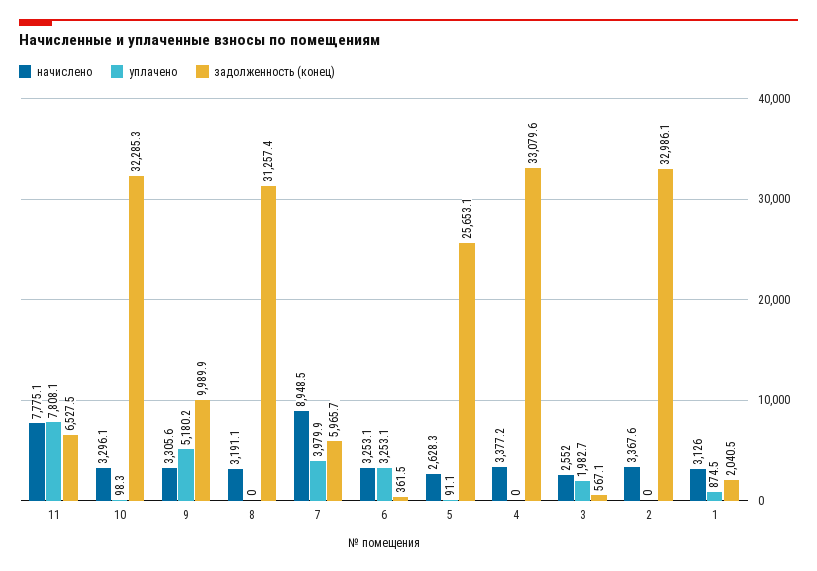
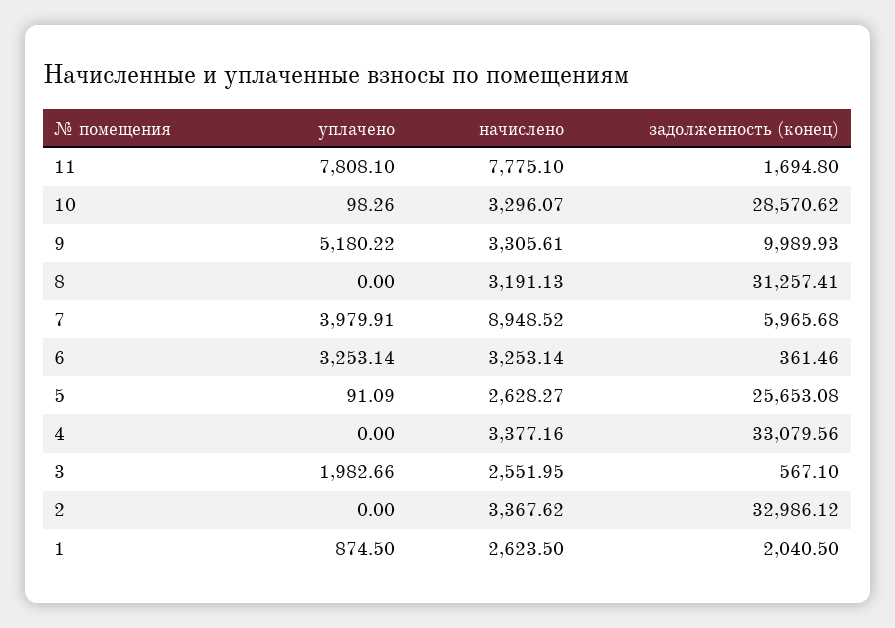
  {
    "начислено": {
      "11": 7775.1,
      "10": 3296.07,
      "9": 3305.61,
      "8": 3191.13,
      "7": 8948.52,
      "6": 3253.14,
      "5": 2628.27,
      "4": 3377.16,
      "3": 2551.95,
      "2": 3367.62,
-     "1": 3126
+     "1": 2623.5
    },
    "уплачено": {
      "11": 7808.1,
      "10": 98.26,
      "9": 5180.22,
      "8": 0,
      "7": 3979.91,
      "6": 3253.14,
      "5": 91.09,
      "4": 0,
      "3": 1982.66,
      "2": 0,
      "1": 874.5
    },
    "задолженность (конец)": {
-     "11": 6527.5,
+     "11": 1694.8,
-     "10": 32285.3,
+     "10": 28570.62,
      "9": 9989.93,
      "8": 31257.41,
      "7": 5965.68,
      "6": 361.46,
      "5": 25653.08,
      "4": 33079.56,
      "3": 567.1,
      "2": 32986.12,
      "1": 2040.5
    }
  }

